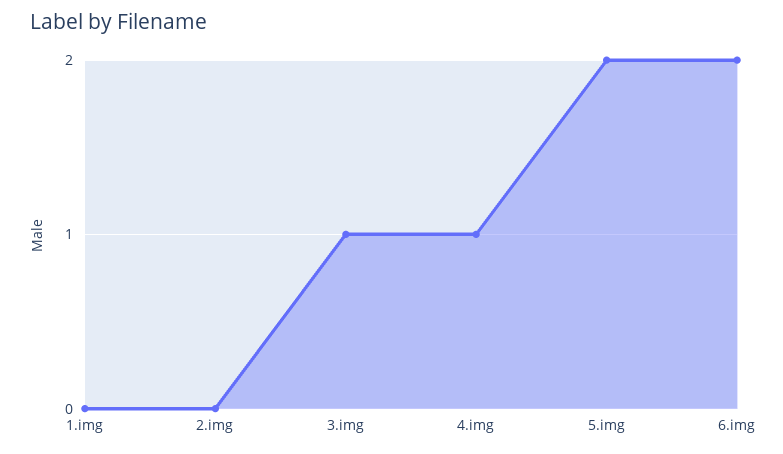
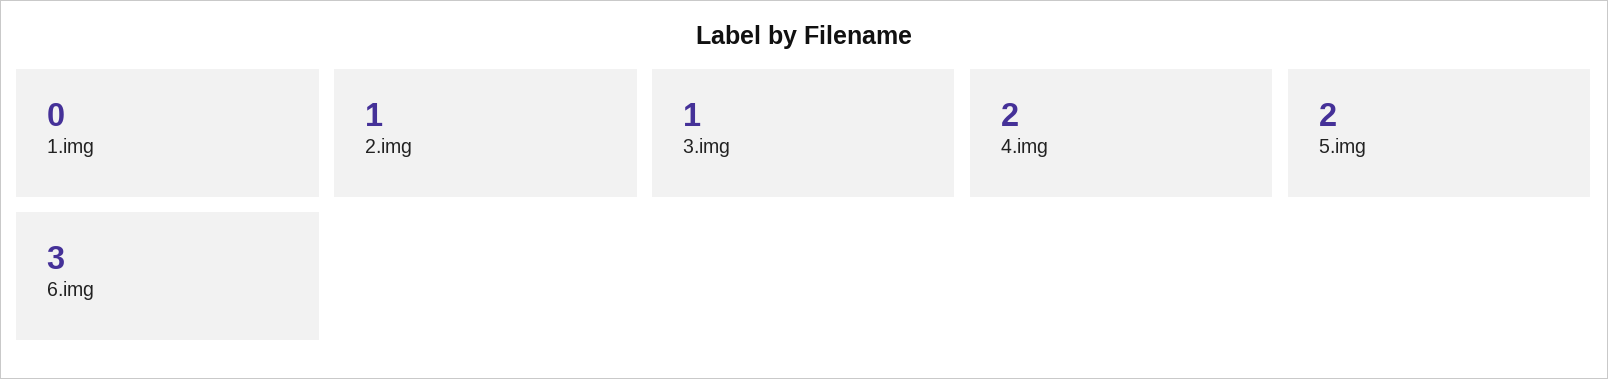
  {
    "1.img": 0,
-   "2.img": 0,
+   "2.img": 1,
    "3.img": 1,
-   "4.img": 1,
+   "4.img": 2,
    "5.img": 2,
-   "6.img": 2
+   "6.img": 3
  }

